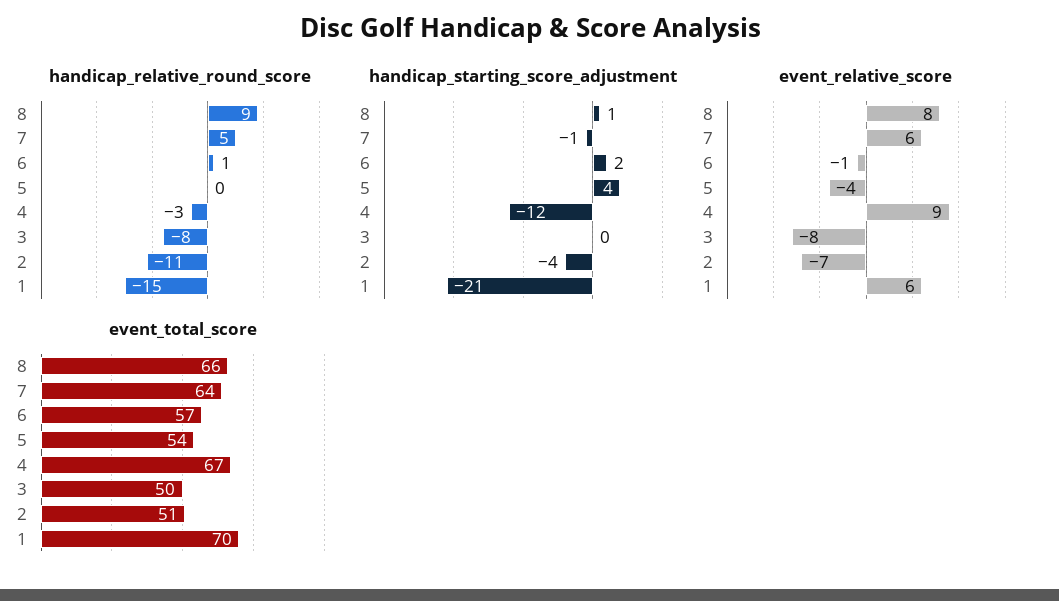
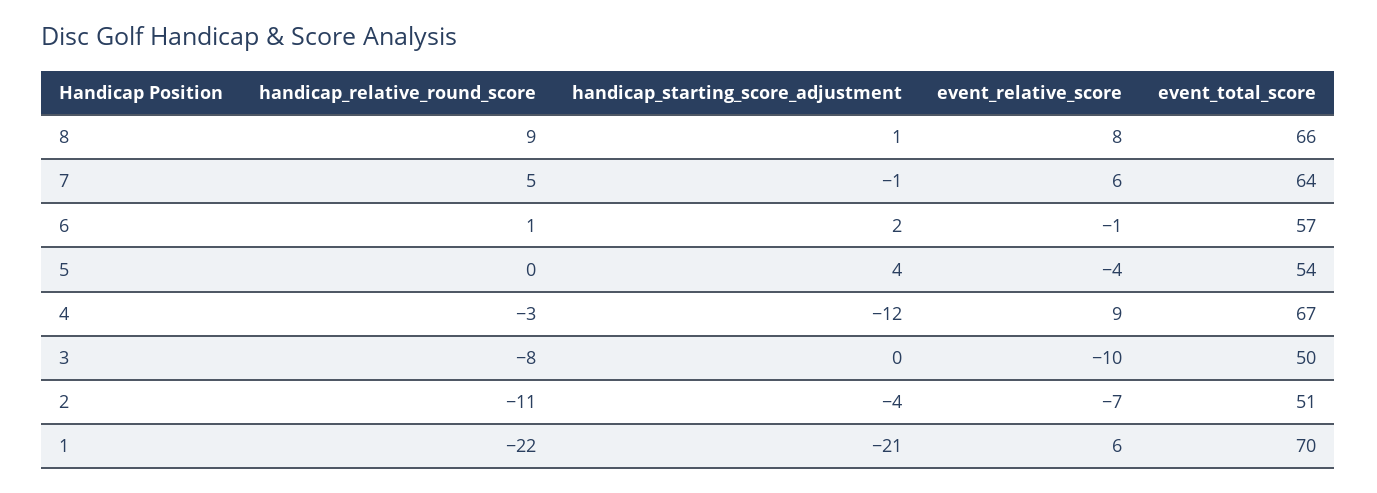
  {
    "handicap_relative_round_score": {
      "8": 9,
      "7": 5,
      "6": 1,
      "5": 0,
      "4": -3,
      "3": -8,
      "2": -11,
-     "1": -15
+     "1": -22
    },
    "handicap_starting_score_adjustment": {
      "8": 1,
      "7": -1,
      "6": 2,
      "5": 4,
      "4": -12,
      "3": 0,
      "2": -4,
      "1": -21
    },
    "event_relative_score": {
      "8": 8,
      "7": 6,
      "6": -1,
      "5": -4,
      "4": 9,
-     "3": -8,
+     "3": -10,
      "2": -7,
      "1": 6
    },
    "event_total_score": {
      "8": 66,
      "7": 64,
      "6": 57,
      "5": 54,
      "4": 67,
      "3": 50,
      "2": 51,
      "1": 70
    }
  }

